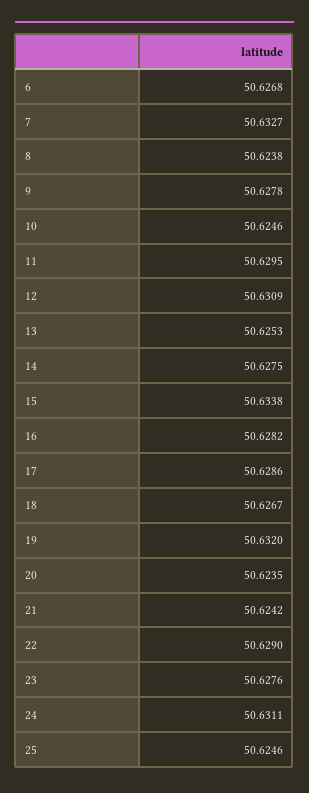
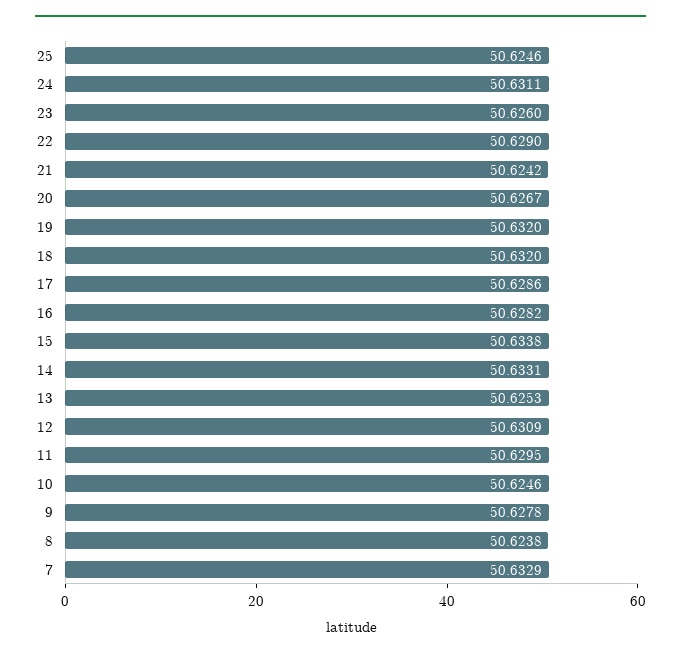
  {
-   "6": 50.6268,
-   "7": 50.6327,
+   "7": 50.6329,
    "8": 50.6238,
    "9": 50.6278,
    "10": 50.6246,
    "11": 50.6295,
    "12": 50.6309,
    "13": 50.6253,
-   "14": 50.6275,
+   "14": 50.6331,
    "15": 50.6338,
    "16": 50.6282,
    "17": 50.6286,
-   "18": 50.6267,
+   "18": 50.632,
    "19": 50.632,
-   "20": 50.6235,
+   "20": 50.6267,
    "21": 50.6242,
    "22": 50.629,
-   "23": 50.6276,
+   "23": 50.626,
    "24": 50.6311,
    "25": 50.6246
  }

